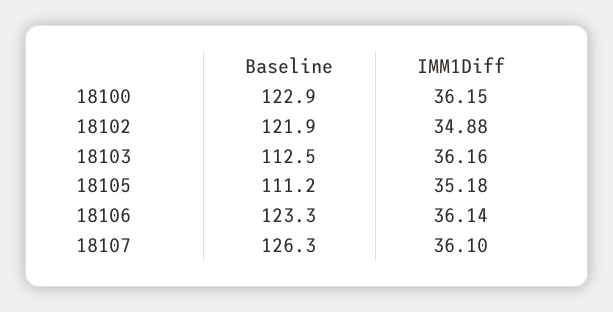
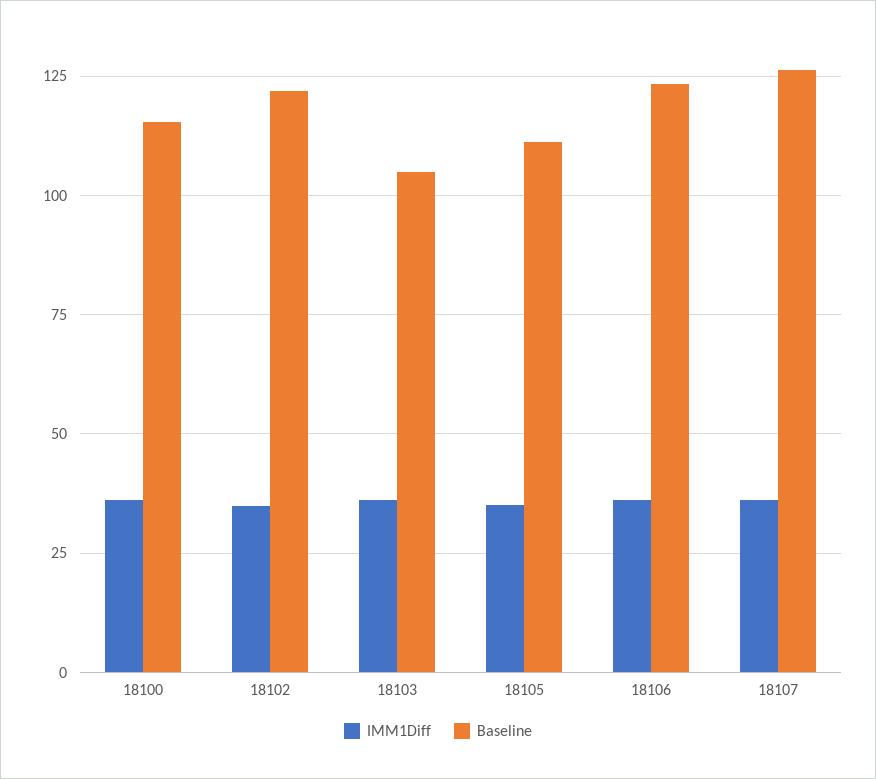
  {
    "Baseline": {
-     "18100": 122.9,
+     "18100": 115,
      "18102": 121.9,
-     "18103": 112.5,
+     "18103": 105,
      "18105": 111.2,
      "18106": 123.3,
      "18107": 126.3
    },
    "IMM1Diff": {
      "18100": 36.15,
      "18102": 34.88,
      "18103": 36.16,
      "18105": 35.18,
      "18106": 36.14,
      "18107": 36.1
    }
  }

